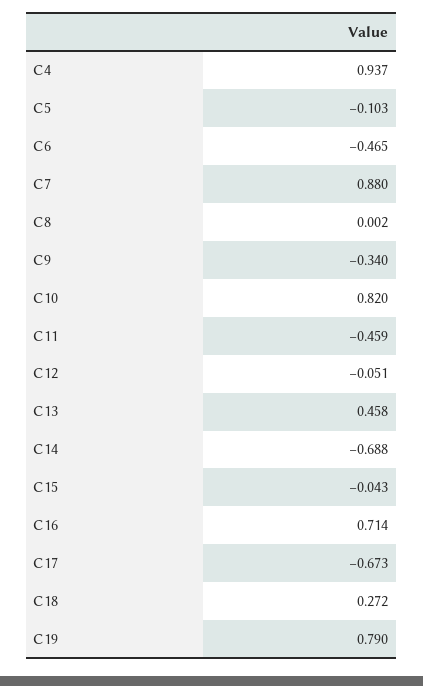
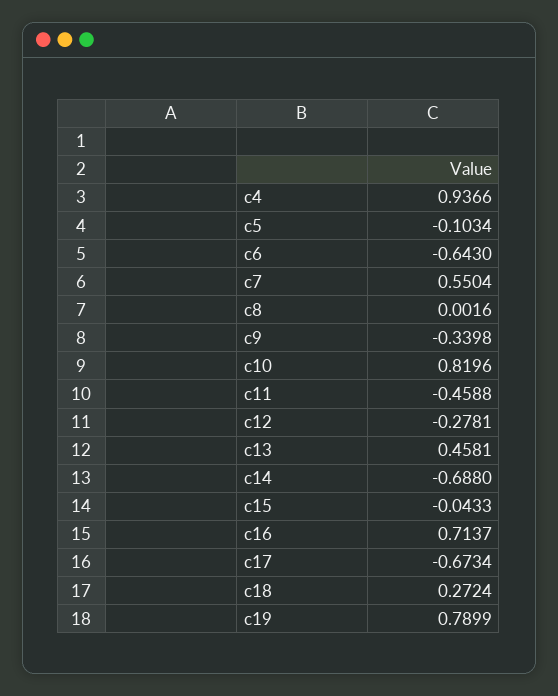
  {
    "C4": 0.9366,
    "C5": -0.1034,
-   "C6": -0.465,
+   "C6": -0.643,
-   "C7": 0.88,
+   "C7": 0.5504,
    "C8": 0.0016,
    "C9": -0.3398,
    "C10": 0.8196,
    "C11": -0.4588,
-   "C12": -0.051,
+   "C12": -0.2781,
    "C13": 0.4581,
    "C14": -0.688,
    "C15": -0.0433,
    "C16": 0.7137,
    "C17": -0.6734,
    "C18": 0.2724,
    "C19": 0.7899
  }

